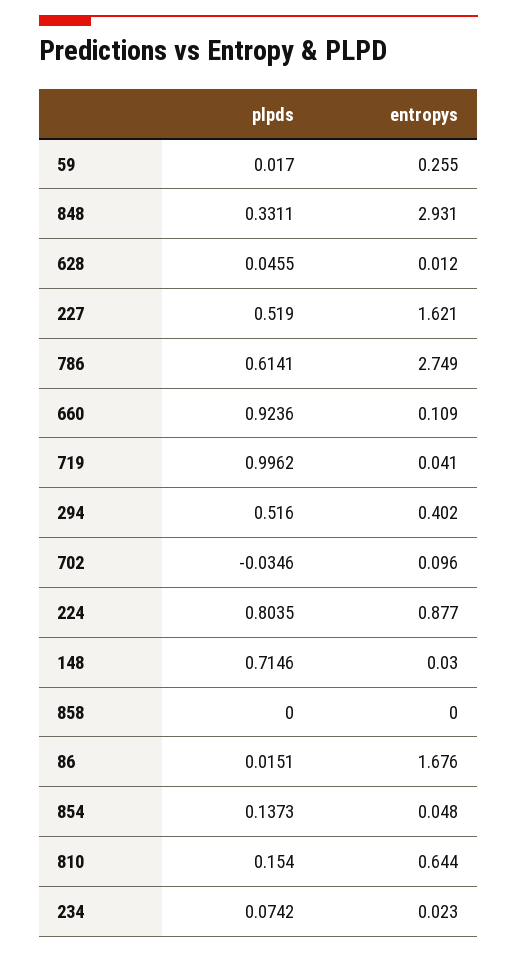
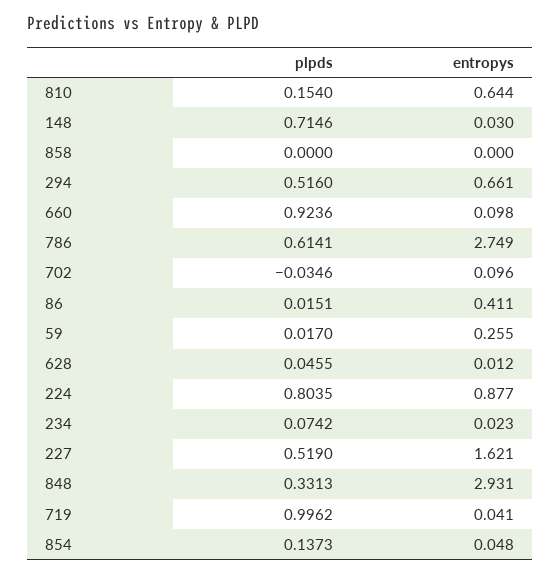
  {
    "plpds": {
      "59": 0.017,
-     "848": 0.3311,
+     "848": 0.3313,
      "628": 0.0455,
      "227": 0.519,
      "786": 0.6141,
      "660": 0.9236,
      "719": 0.9962,
      "294": 0.516,
      "702": -0.0346,
      "224": 0.8035,
      "148": 0.7146,
      "858": 0,
      "86": 0.0151,
      "854": 0.1373,
      "810": 0.154,
      "234": 0.0742
    },
    "entropys": {
      "59": 0.255,
      "848": 2.931,
      "628": 0.012,
      "227": 1.621,
      "786": 2.749,
-     "660": 0.109,
+     "660": 0.098,
      "719": 0.041,
-     "294": 0.402,
+     "294": 0.661,
      "702": 0.096,
      "224": 0.877,
      "148": 0.03,
      "858": 0,
-     "86": 1.676,
+     "86": 0.411,
      "854": 0.048,
      "810": 0.644,
      "234": 0.023
    }
  }

